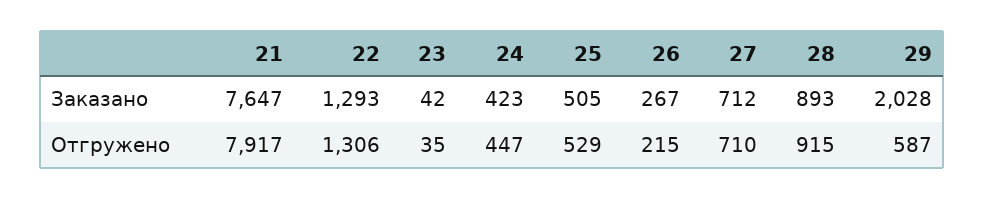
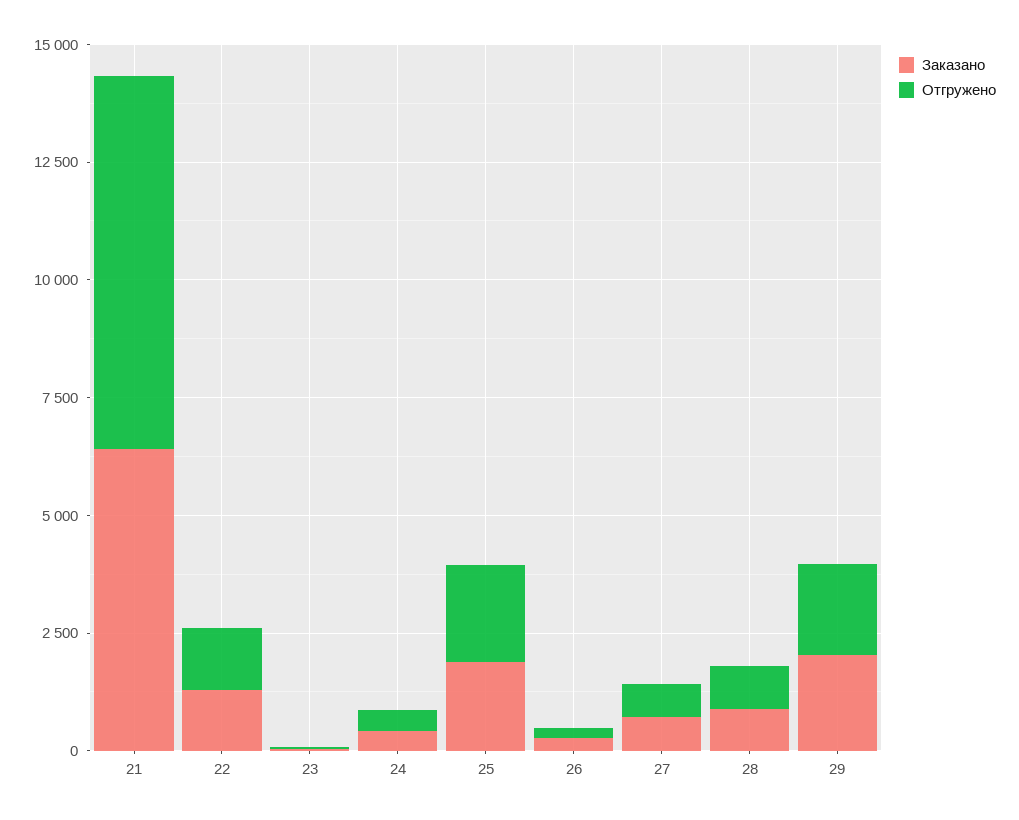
  {
    "Заказано": {
-     "21": 7647,
+     "21": 6500,
      "22": 1293,
      "23": 42,
      "24": 423,
-     "25": 505,
+     "25": 2000,
      "26": 267,
      "27": 712,
      "28": 893,
      "29": 2028
    },
    "Отгружено": {
      "21": 7917,
      "22": 1306,
      "23": 35,
      "24": 447,
-     "25": 529,
+     "25": 2000,
      "26": 215,
      "27": 710,
      "28": 915,
-     "29": 587
+     "29": 2000
    }
  }

